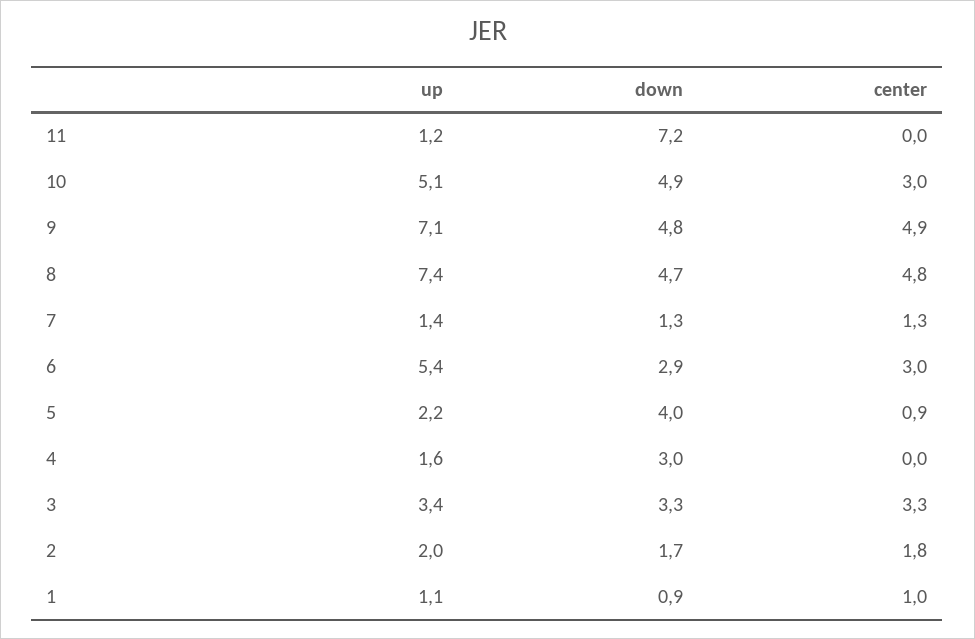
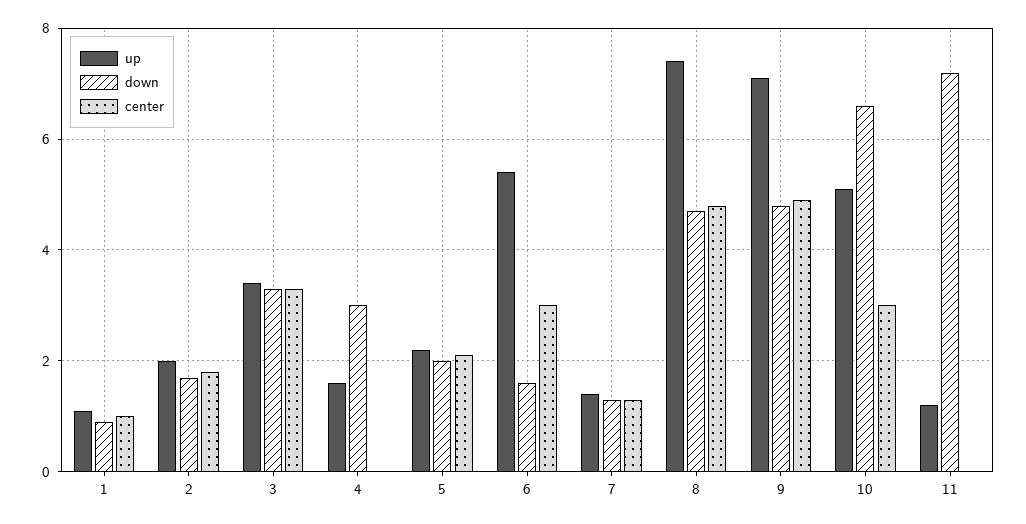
  {
    "up": {
      "11": 1.2,
      "10": 5.1,
      "9": 7.1,
      "8": 7.4,
      "7": 1.4,
      "6": 5.4,
      "5": 2.2,
      "4": 1.6,
      "3": 3.4,
      "2": 2,
      "1": 1.1
    },
    "down": {
      "11": 7.2,
-     "10": 4.9,
+     "10": 6.5,
      "9": 4.8,
      "8": 4.7,
      "7": 1.3,
-     "6": 2.9,
+     "6": 1.5,
-     "5": 4,
+     "5": 2,
      "4": 3,
      "3": 3.3,
      "2": 1.7,
      "1": 0.9
    },
    "center": {
      "11": 0,
      "10": 3,
      "9": 4.9,
      "8": 4.8,
      "7": 1.3,
      "6": 3,
-     "5": 0.9,
+     "5": 2,
      "4": 0,
      "3": 3.3,
      "2": 1.8,
      "1": 1
    }
  }

